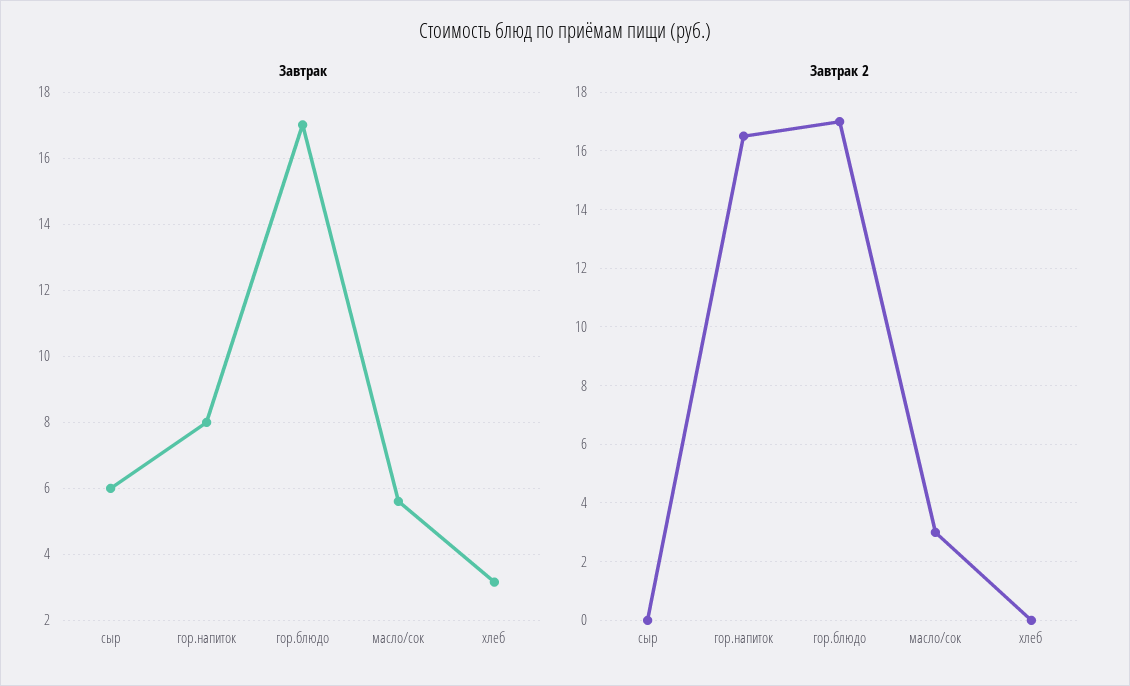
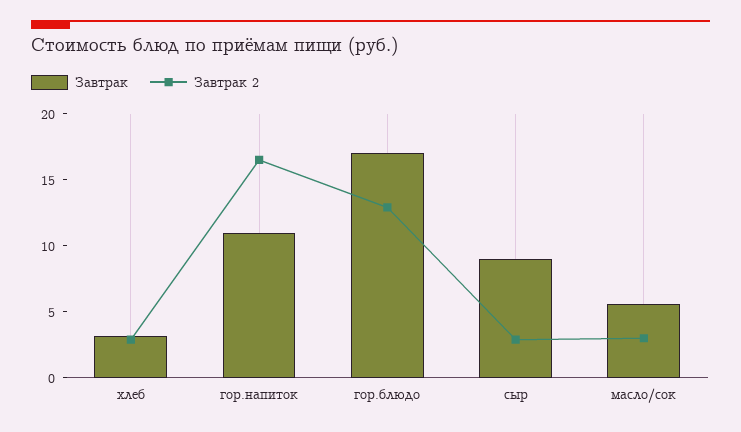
  {
    "Завтрак": {
-     "сыр": 6,
+     "сыр": 9,
-     "гор.напиток": 8,
+     "гор.напиток": 11,
      "гор.блюдо": 17,
      "масло/сок": 5.6,
      "хлеб": 3.2
    },
    "Завтрак 2": {
-     "сыр": 0,
+     "сыр": 3,
      "гор.напиток": 16.5,
-     "гор.блюдо": 17,
+     "гор.блюдо": 13,
      "масло/сок": 3,
-     "хлеб": 0
+     "хлеб": 3
    }
  }

